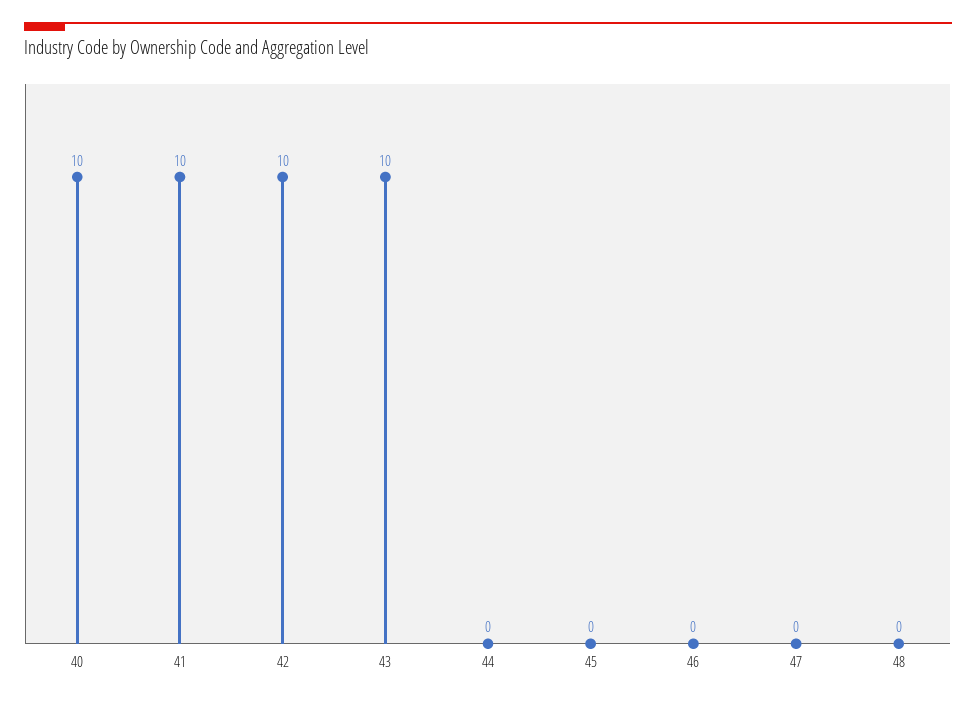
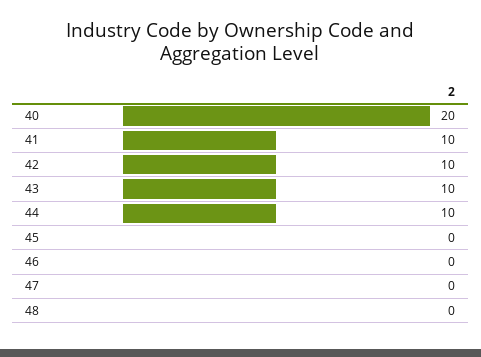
  {
-   "40": 10,
+   "40": 20,
    "41": 10,
    "42": 10,
    "43": 10,
-   "44": 0,
+   "44": 10,
    "45": 0,
    "46": 0,
    "47": 0,
    "48": 0
  }

